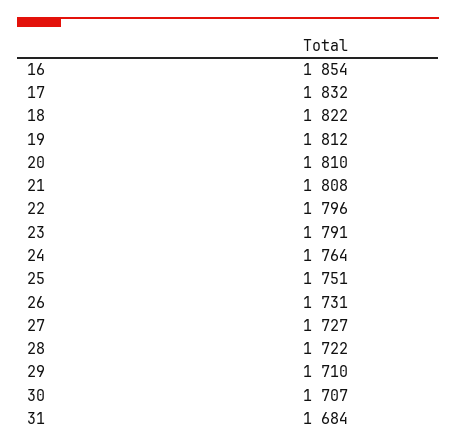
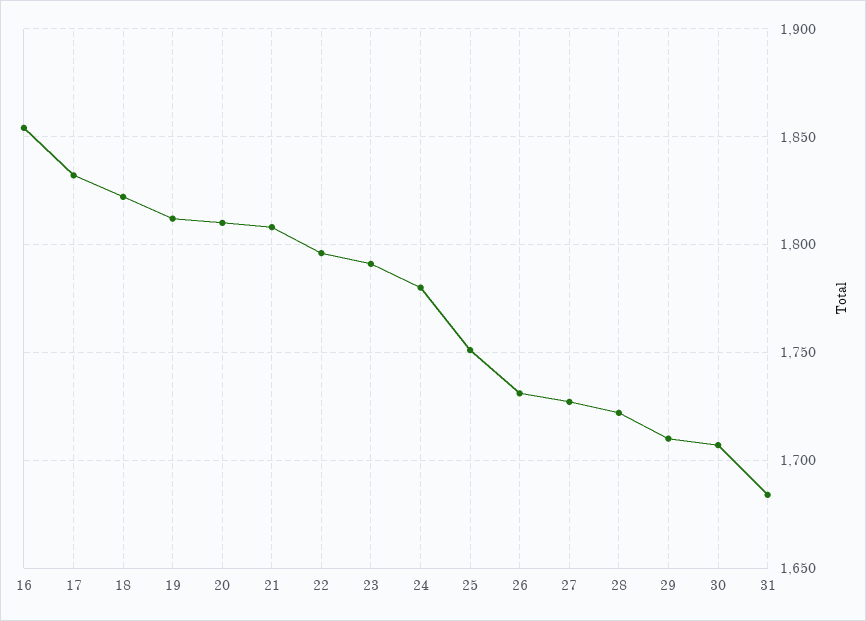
  {
    "16": 1854,
    "17": 1832,
    "18": 1822,
    "19": 1812,
    "20": 1810,
    "21": 1808,
    "22": 1796,
    "23": 1791,
-   "24": 1764,
+   "24": 1780,
    "25": 1751,
    "26": 1731,
    "27": 1727,
    "28": 1722,
    "29": 1710,
    "30": 1707,
    "31": 1684
  }

